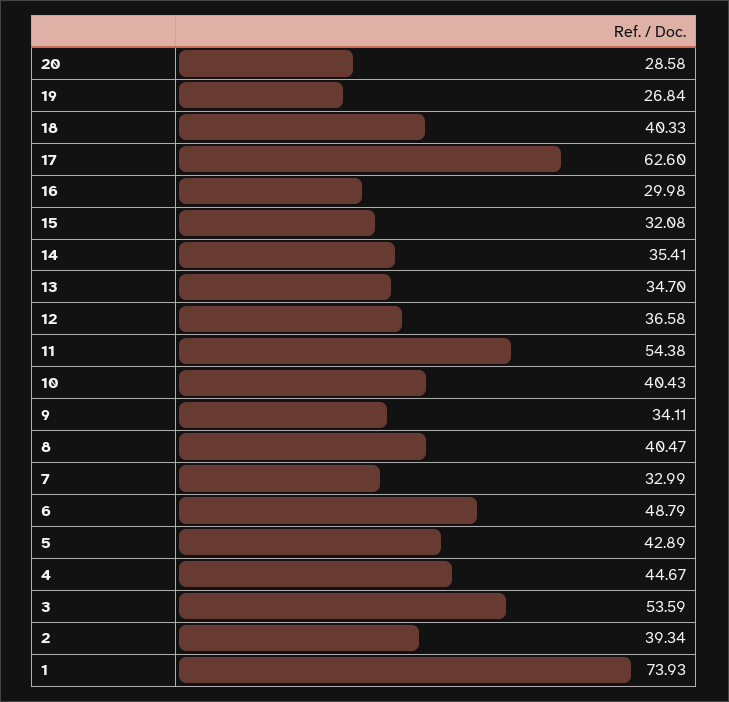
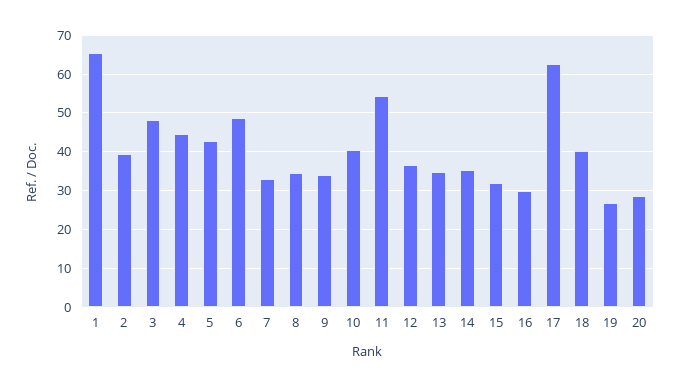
  {
    "20": 28.58,
    "19": 26.84,
    "18": 40.33,
    "17": 62.6,
    "16": 29.98,
    "15": 32.08,
    "14": 35.41,
    "13": 34.7,
    "12": 36.58,
    "11": 54.38,
    "10": 40.43,
    "9": 34.11,
-   "8": 40.47,
+   "8": 34,
    "7": 32.99,
    "6": 48.79,
    "5": 42.89,
    "4": 44.67,
-   "3": 53.59,
+   "3": 48,
    "2": 39.34,
-   "1": 73.93
+   "1": 66
  }

